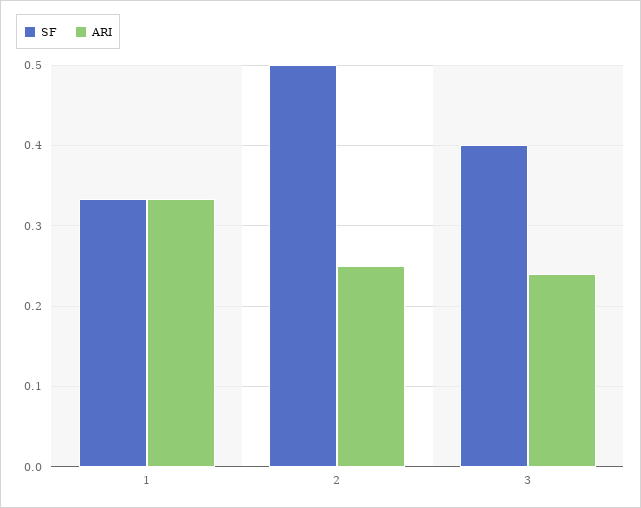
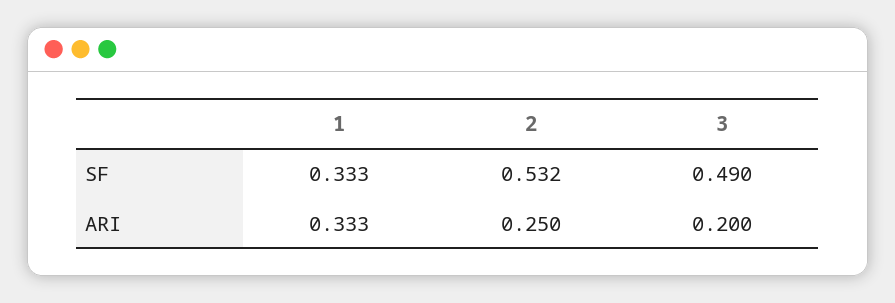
  {
    "SF": {
      "1": 0.333,
-     "2": 0.5,
+     "2": 0.532,
-     "3": 0.4
+     "3": 0.49
    },
    "ARI": {
      "1": 0.333,
      "2": 0.25,
-     "3": 0.24
+     "3": 0.2
    }
  }

